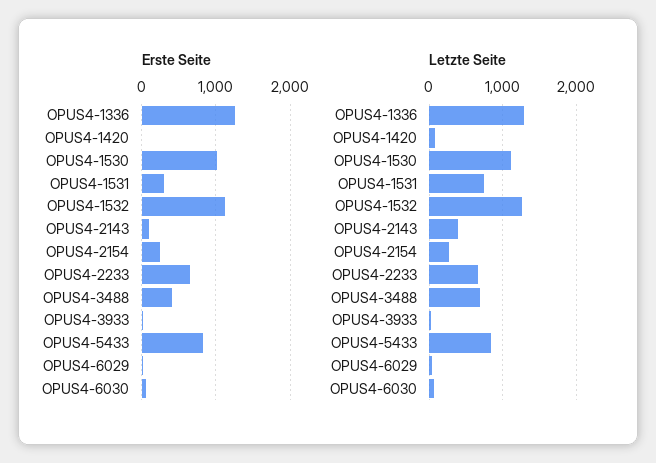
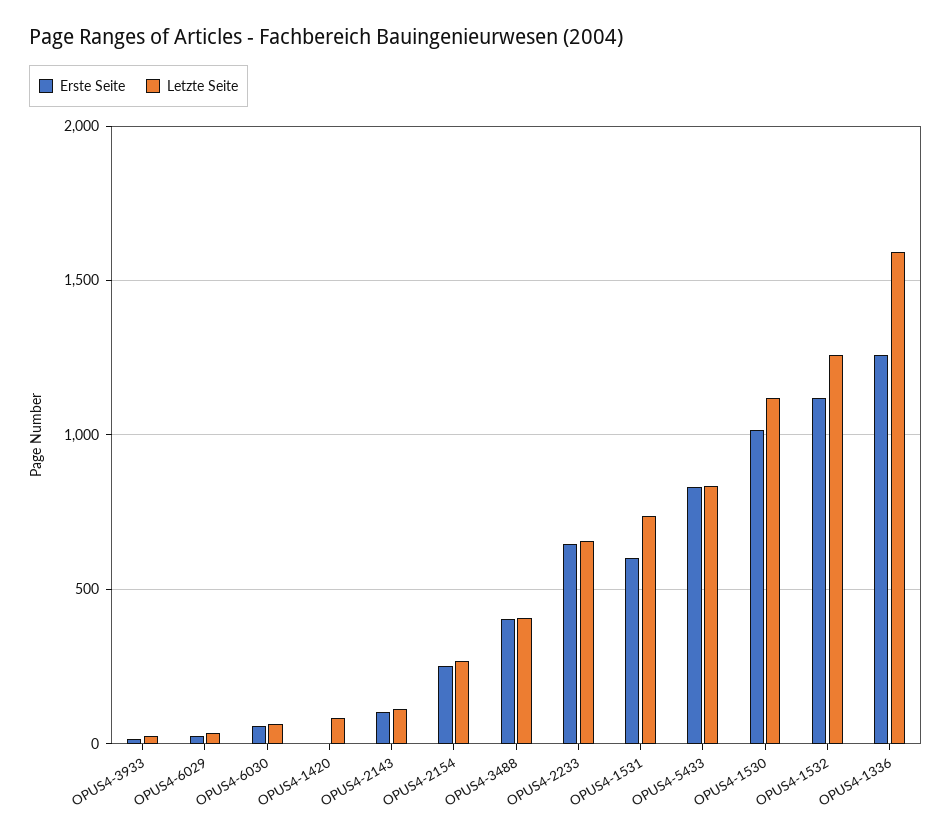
  {
    "Erste Seite": {
      "OPUS4-1336": 1250,
      "OPUS4-1420": 0,
      "OPUS4-1530": 1000,
-     "OPUS4-1531": 300,
+     "OPUS4-1531": 600,
      "OPUS4-1532": 1100,
      "OPUS4-2143": 100,
      "OPUS4-2154": 250,
      "OPUS4-2233": 650,
      "OPUS4-3488": 400,
      "OPUS4-3933": 0,
      "OPUS4-5433": 850,
      "OPUS4-6029": 0,
      "OPUS4-6030": 50
    },
    "Letzte Seite": {
-     "OPUS4-1336": 1300,
+     "OPUS4-1336": 1600,
      "OPUS4-1420": 100,
      "OPUS4-1530": 1100,
      "OPUS4-1531": 750,
      "OPUS4-1532": 1250,
-     "OPUS4-2143": 400,
+     "OPUS4-2143": 100,
      "OPUS4-2154": 250,
      "OPUS4-2233": 650,
-     "OPUS4-3488": 700,
+     "OPUS4-3488": 400,
      "OPUS4-3933": 0,
      "OPUS4-5433": 850,
      "OPUS4-6029": 50,
      "OPUS4-6030": 50
    }
  }

